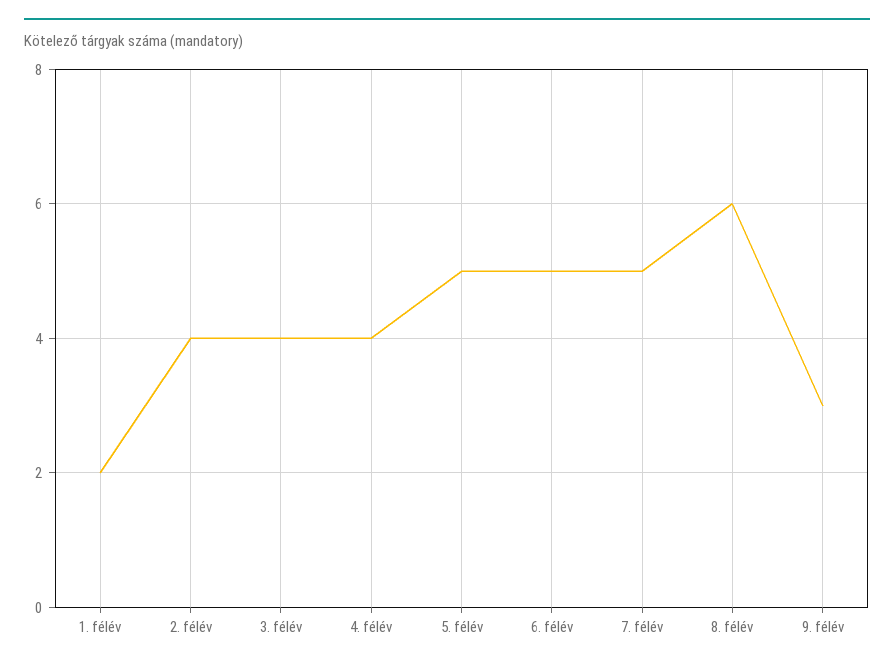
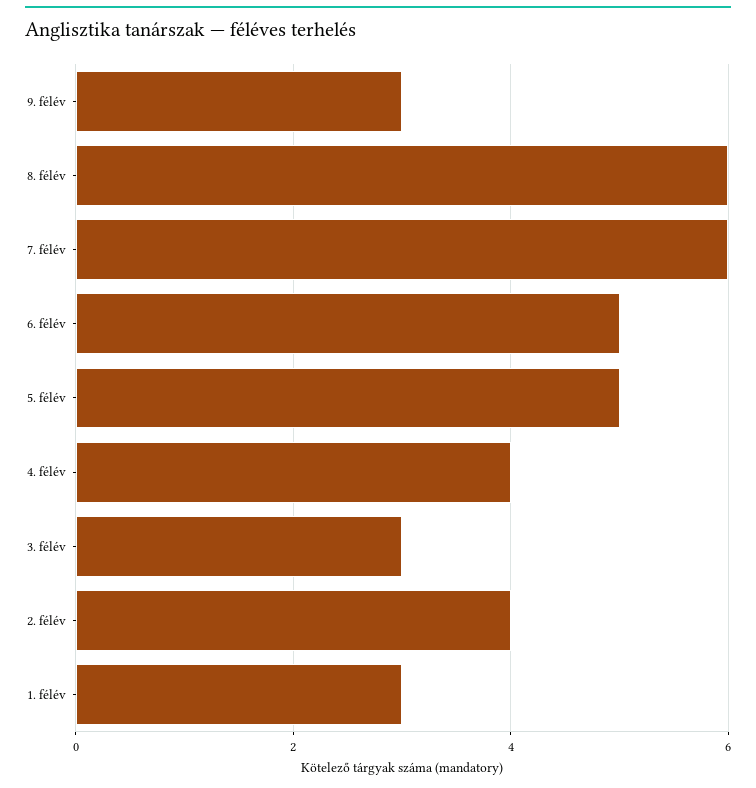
  {
-   "1. félév": 2,
+   "1. félév": 3,
    "2. félév": 4,
-   "3. félév": 4,
+   "3. félév": 3,
    "4. félév": 4,
    "5. félév": 5,
    "6. félév": 5,
-   "7. félév": 5,
+   "7. félév": 6,
    "8. félév": 6,
    "9. félév": 3
  }

